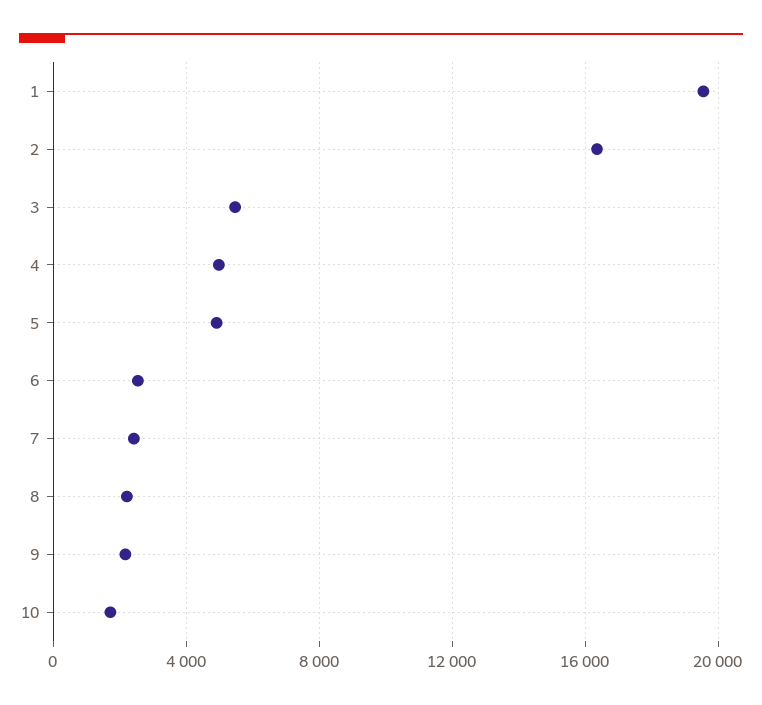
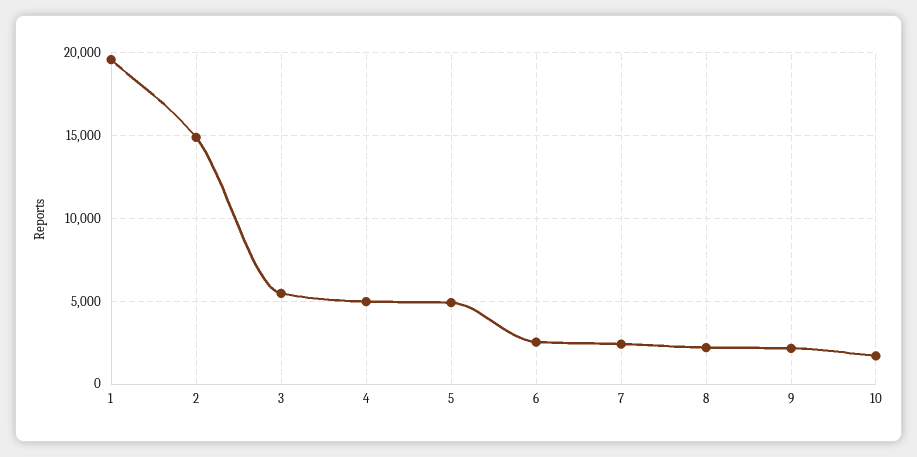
  {
    "1": 19500,
-   "2": 16500,
+   "2": 15000,
    "3": 5500,
    "4": 5000,
    "5": 5000,
    "6": 2500,
    "7": 2500,
    "8": 2000,
    "9": 2000,
    "10": 1500
  }

